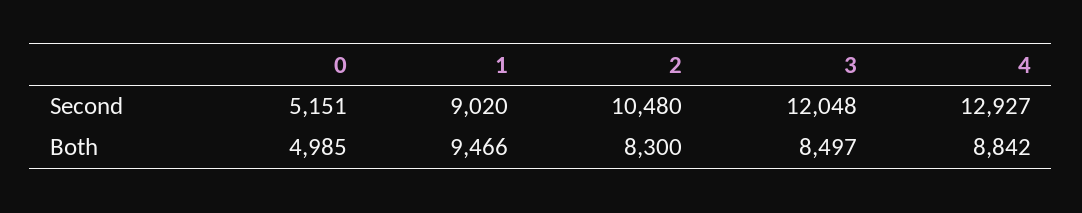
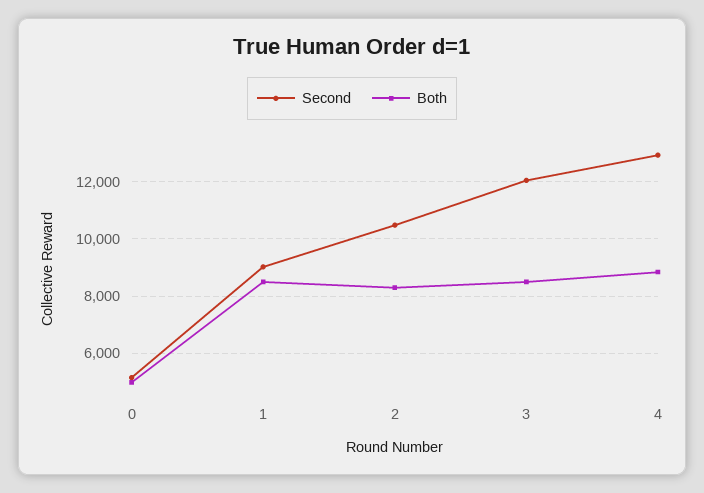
  {
    "Second": {
      "0": 5151,
      "1": 9020,
      "2": 10480,
      "3": 12048,
      "4": 12927
    },
    "Both": {
      "0": 4985,
-     "1": 9466,
+     "1": 8500,
      "2": 8300,
      "3": 8497,
      "4": 8842
    }
  }

